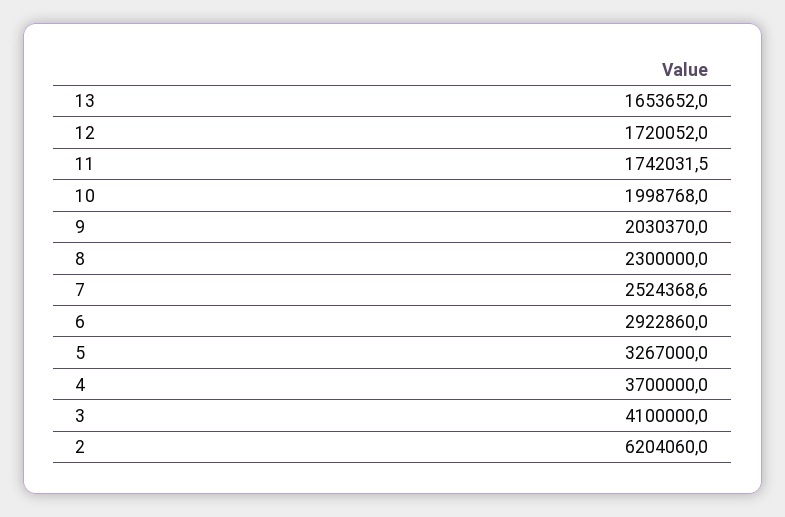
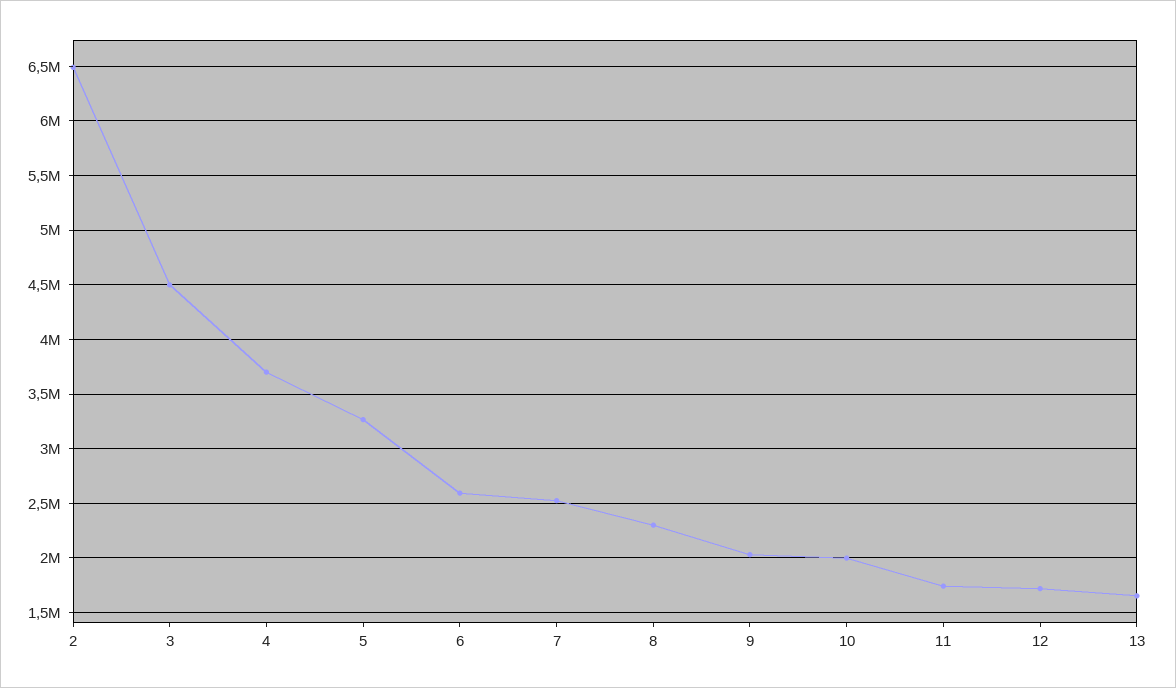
  {
    "13": 1653652,
    "12": 1720052,
    "11": 1742031.5,
    "10": 1998768,
    "9": 2030370,
    "8": 2300000,
    "7": 2524368.6,
-   "6": 2922860,
+   "6": 2600000,
    "5": 3267000,
    "4": 3700000,
-   "3": 4100000,
+   "3": 4500000,
-   "2": 6204060
+   "2": 6500000
  }

